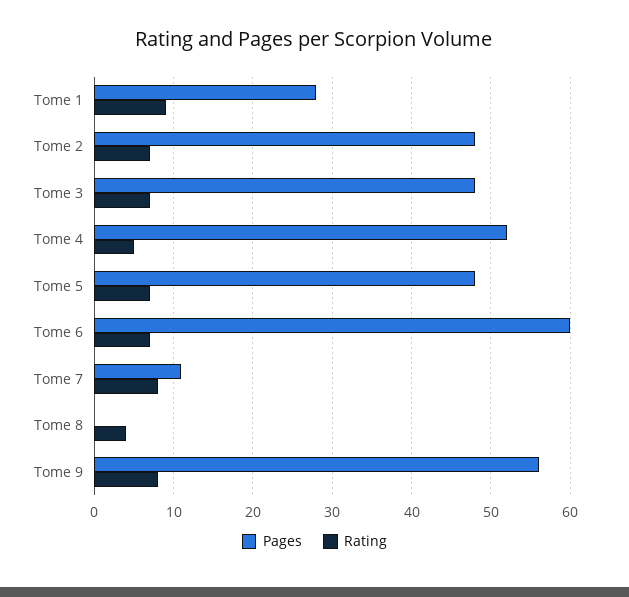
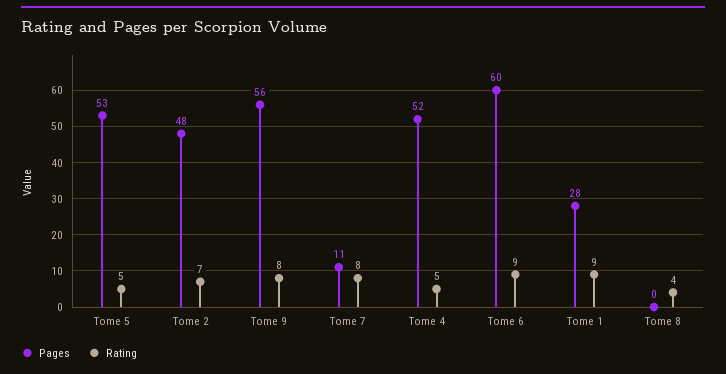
  {
    "Pages": {
      "Tome 1": 28,
      "Tome 2": 48,
-     "Tome 3": 48,
      "Tome 4": 52,
-     "Tome 5": 48,
+     "Tome 5": 53,
      "Tome 6": 60,
      "Tome 7": 11,
      "Tome 8": 0,
      "Tome 9": 56
    },
    "Rating": {
      "Tome 1": 9,
      "Tome 2": 7,
-     "Tome 3": 7,
      "Tome 4": 5,
-     "Tome 5": 7,
+     "Tome 5": 5,
-     "Tome 6": 7,
+     "Tome 6": 9,
      "Tome 7": 8,
      "Tome 8": 4,
      "Tome 9": 8
    }
  }

